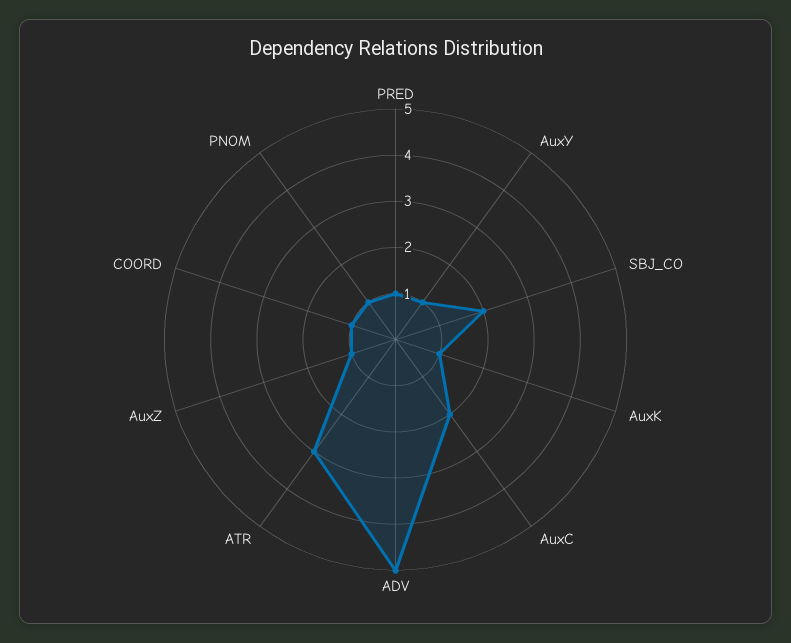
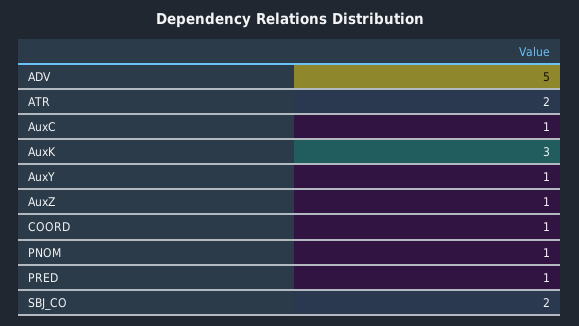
  {
    "PRED": 1,
    "AuxY": 1,
    "SBJ_CO": 2,
-   "AuxK": 1,
+   "AuxK": 3,
-   "AuxC": 2,
+   "AuxC": 1,
    "ADV": 5,
-   "ATR": 3,
+   "ATR": 2,
    "AuxZ": 1,
    "COORD": 1,
    "PNOM": 1
  }

